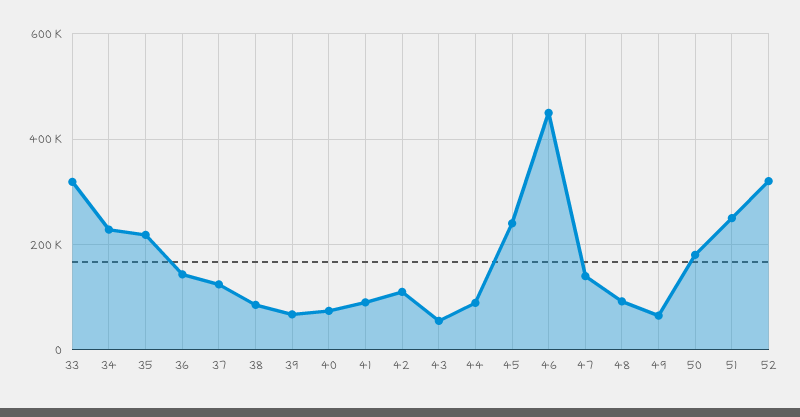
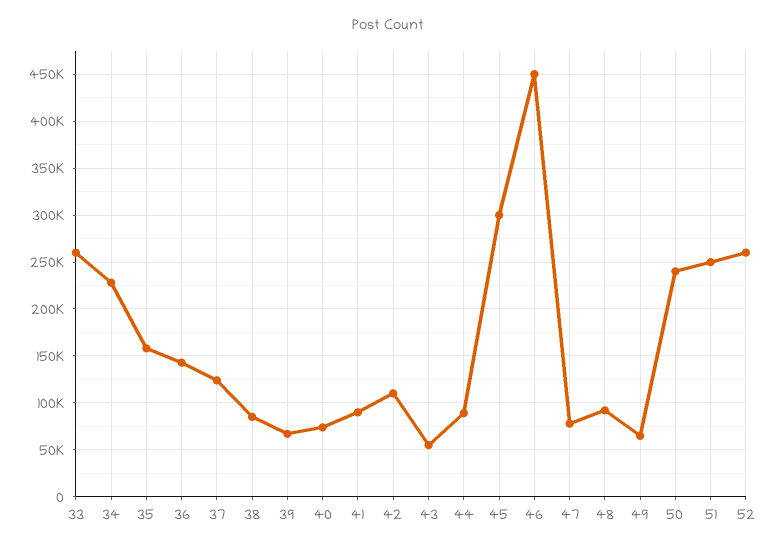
  {
-   "33": 320000,
+   "33": 260000,
    "34": 230000,
-   "35": 220000,
+   "35": 160000,
    "36": 140000,
    "37": 120000,
    "38": 90000,
    "39": 70000,
    "40": 70000,
    "41": 90000,
    "42": 110000,
    "43": 60000,
    "44": 90000,
-   "45": 240000,
+   "45": 300000,
    "46": 450000,
-   "47": 140000,
+   "47": 80000,
    "48": 90000,
    "49": 70000,
-   "50": 180000,
+   "50": 240000,
    "51": 250000,
-   "52": 320000
+   "52": 260000
  }

